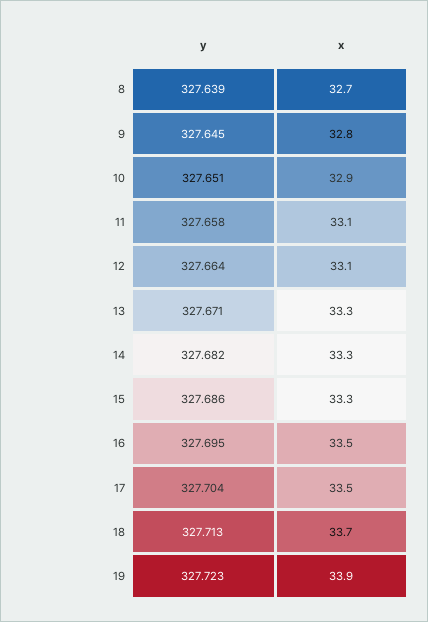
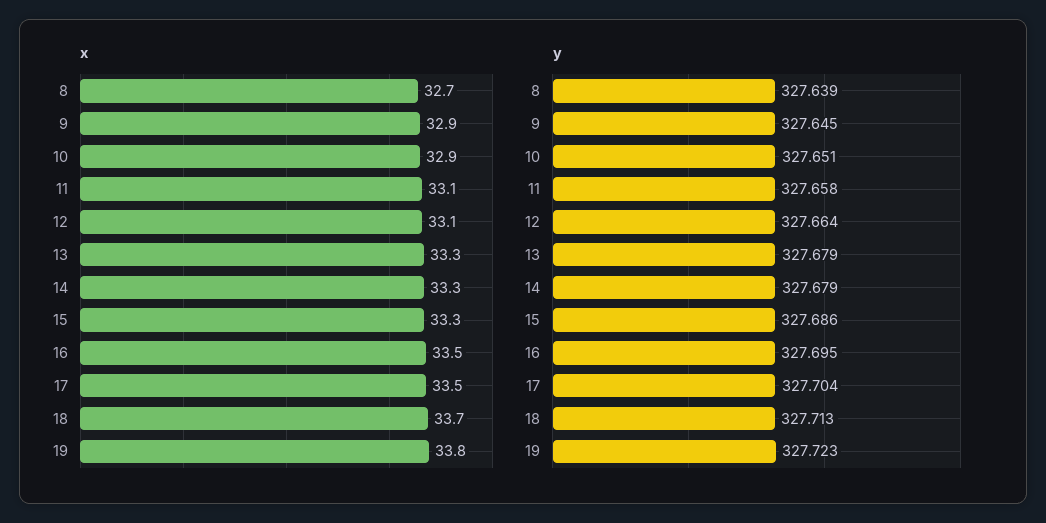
  {
    "y": {
      "8": 327.639,
      "9": 327.645,
      "10": 327.651,
      "11": 327.658,
      "12": 327.664,
-     "13": 327.671,
+     "13": 327.679,
-     "14": 327.682,
+     "14": 327.679,
      "15": 327.686,
      "16": 327.695,
      "17": 327.704,
      "18": 327.713,
      "19": 327.723
    },
    "x": {
      "8": 32.7,
-     "9": 32.8,
+     "9": 32.9,
      "10": 32.9,
      "11": 33.1,
      "12": 33.1,
      "13": 33.3,
      "14": 33.3,
      "15": 33.3,
      "16": 33.5,
      "17": 33.5,
      "18": 33.7,
-     "19": 33.9
+     "19": 33.8
    }
  }

